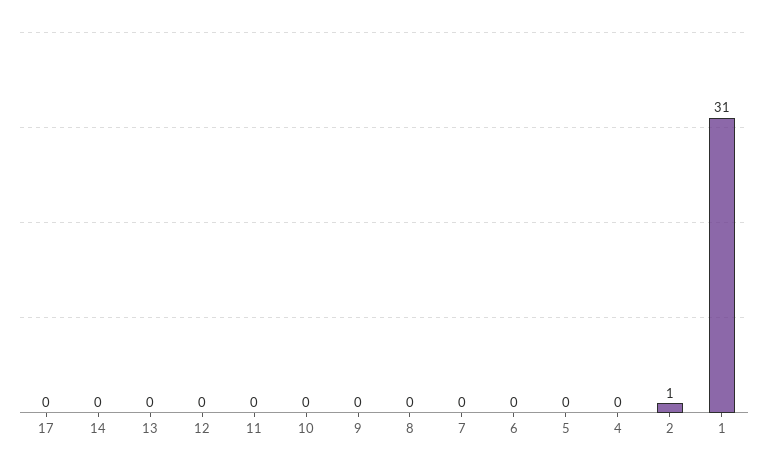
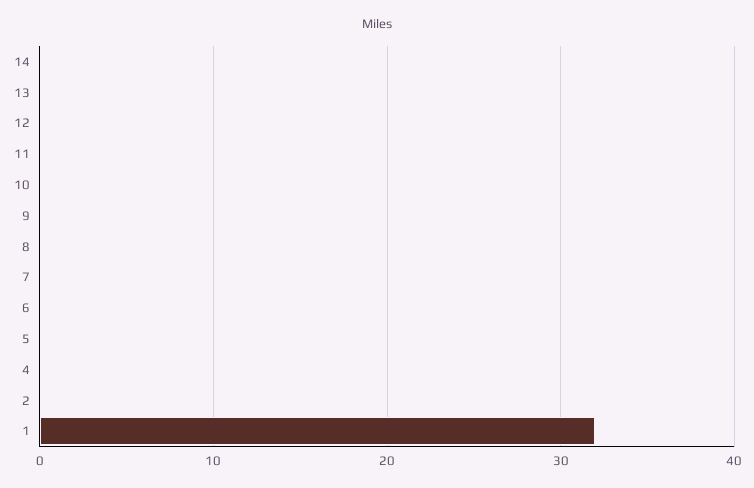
  {
-   "17": 0,
    "14": 0,
    "13": 0,
    "12": 0,
    "11": 0,
    "10": 0,
    "9": 0,
    "8": 0,
    "7": 0,
    "6": 0,
    "5": 0,
    "4": 0,
-   "2": 1,
+   "2": 0,
-   "1": 31
+   "1": 32
  }

